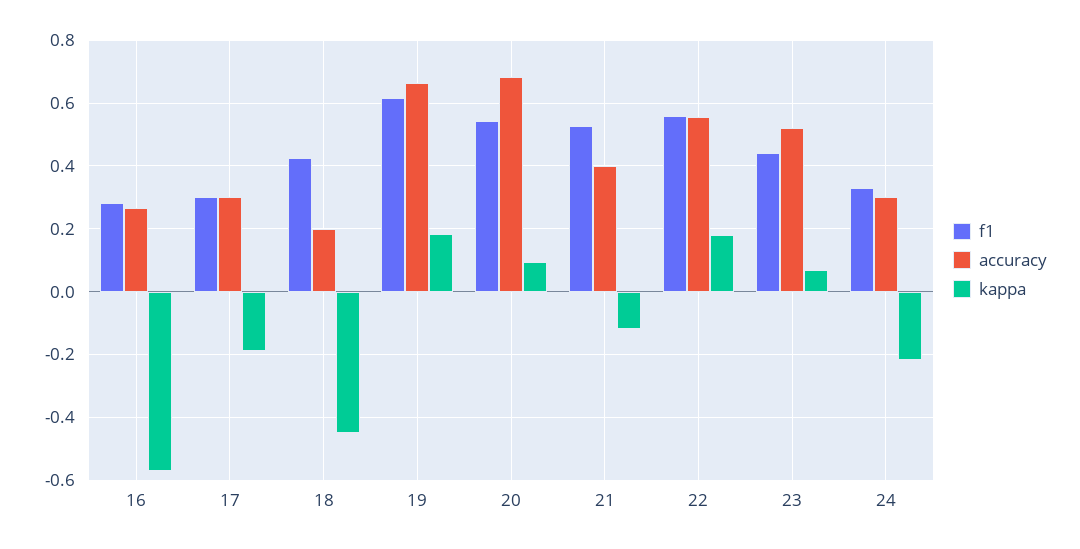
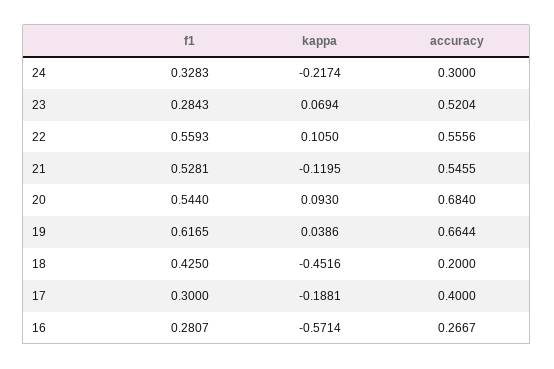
  {
    "f1": {
      "16": 0.2807,
      "17": 0.3,
      "18": 0.425,
      "19": 0.6165,
      "20": 0.544,
      "21": 0.5281,
      "22": 0.5593,
-     "23": 0.44,
+     "23": 0.2843,
      "24": 0.3283
    },
    "accuracy": {
      "16": 0.2667,
-     "17": 0.3,
+     "17": 0.4,
      "18": 0.2,
      "19": 0.6644,
      "20": 0.684,
-     "21": 0.4,
+     "21": 0.5455,
      "22": 0.5556,
      "23": 0.5204,
      "24": 0.3
    },
    "kappa": {
      "16": -0.5714,
      "17": -0.1881,
      "18": -0.4516,
-     "19": 0.18,
+     "19": 0.0386,
      "20": 0.093,
      "21": -0.1195,
-     "22": 0.18,
+     "22": 0.105,
      "23": 0.0694,
      "24": -0.2174
    }
  }

